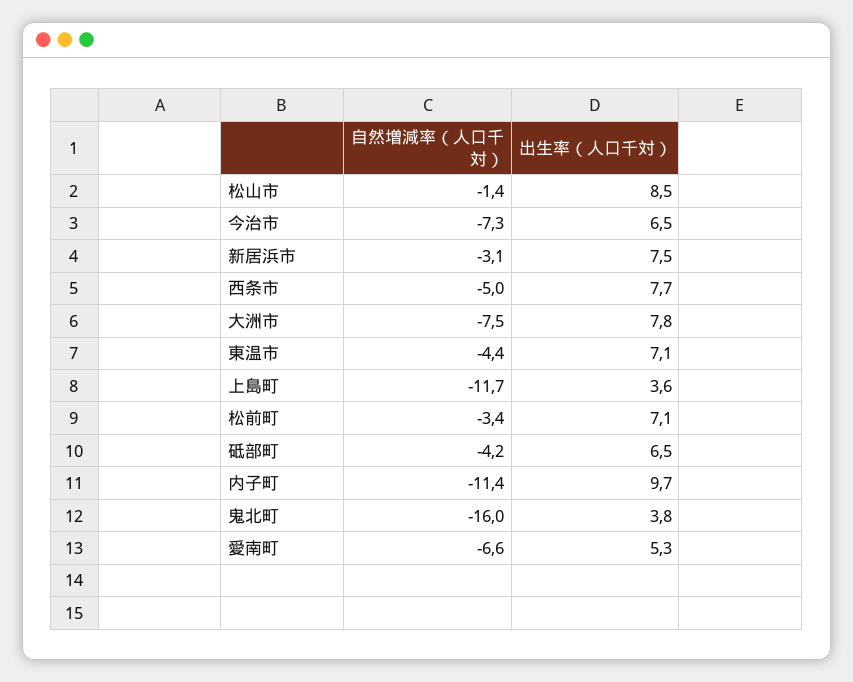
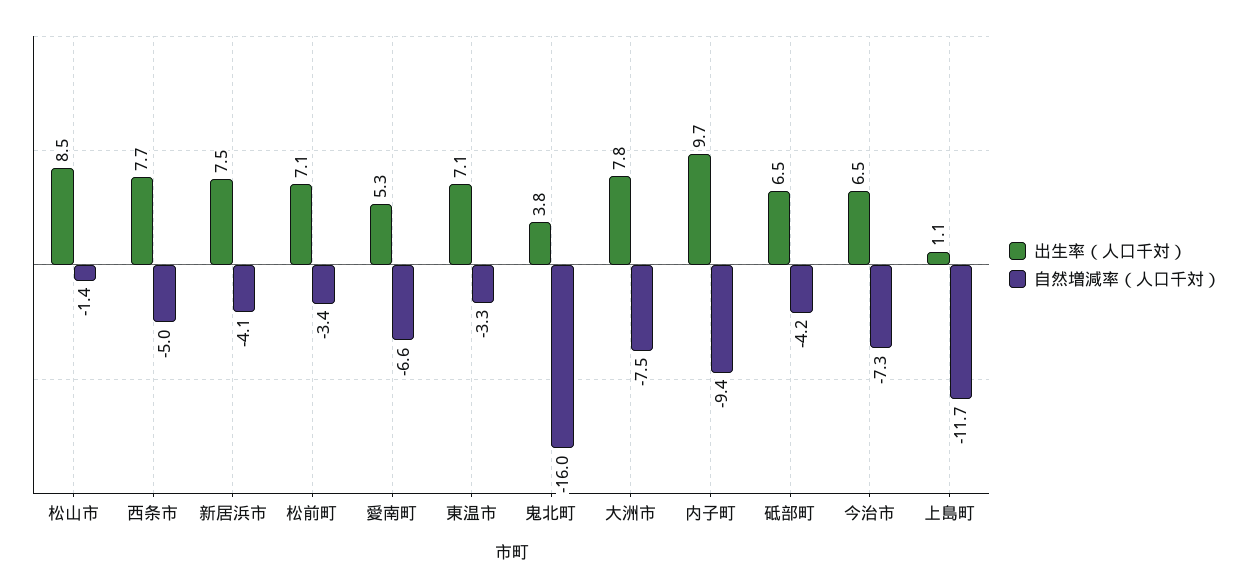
  {
    "自然増減率（人口千対）": {
      "松山市": -1.4,
      "今治市": -7.3,
-     "新居浜市": -3.1,
+     "新居浜市": -4.1,
      "西条市": -5,
      "大洲市": -7.5,
-     "東温市": -4.4,
+     "東温市": -3.3,
      "上島町": -11.7,
      "松前町": -3.4,
      "砥部町": -4.2,
-     "内子町": -11.4,
+     "内子町": -9.4,
      "鬼北町": -16,
      "愛南町": -6.6
    },
    "出生率（人口千対）": {
      "松山市": 8.5,
      "今治市": 6.5,
      "新居浜市": 7.5,
      "西条市": 7.7,
      "大洲市": 7.8,
      "東温市": 7.1,
-     "上島町": 3.6,
+     "上島町": 1.1,
      "松前町": 7.1,
      "砥部町": 6.5,
      "内子町": 9.7,
      "鬼北町": 3.8,
      "愛南町": 5.3
    }
  }

